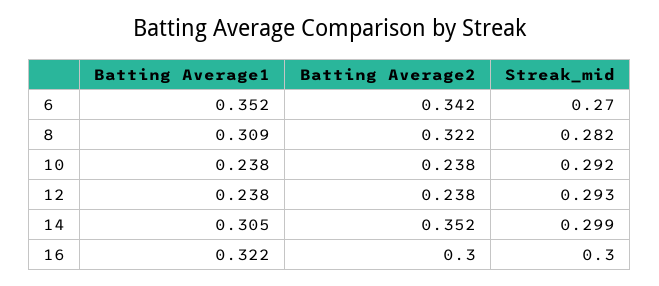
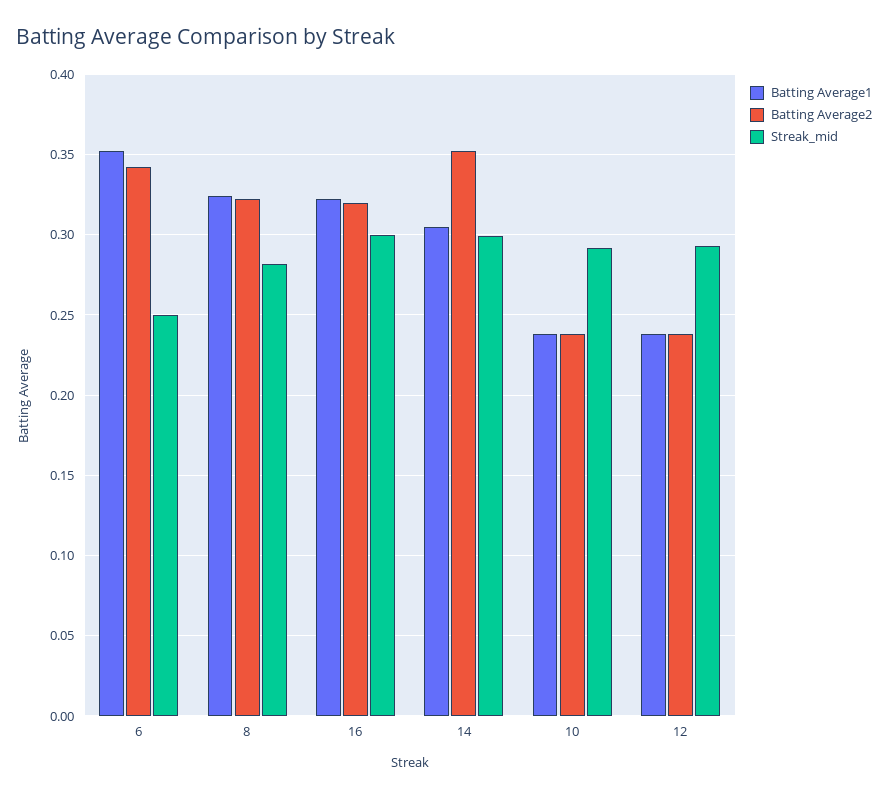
  {
    "Batting Average1": {
      "6": 0.352,
-     "8": 0.309,
+     "8": 0.325,
      "10": 0.238,
      "12": 0.238,
      "14": 0.305,
      "16": 0.322
    },
    "Batting Average2": {
      "6": 0.342,
      "8": 0.322,
      "10": 0.238,
      "12": 0.238,
      "14": 0.352,
-     "16": 0.3
+     "16": 0.32
    },
    "Streak_mid": {
-     "6": 0.27,
+     "6": 0.25,
      "8": 0.282,
      "10": 0.292,
      "12": 0.293,
      "14": 0.299,
      "16": 0.3
    }
  }

